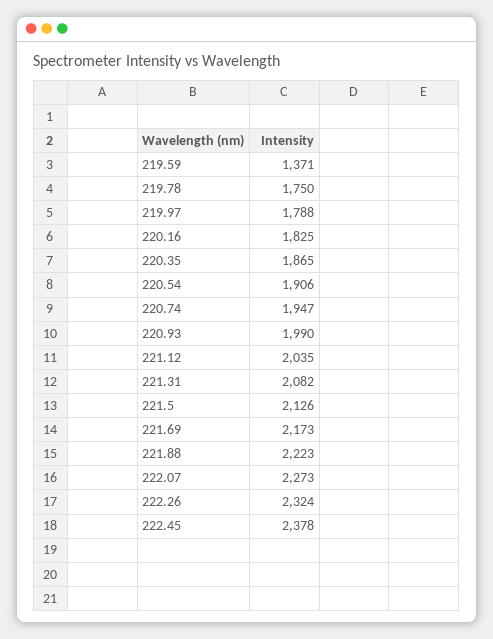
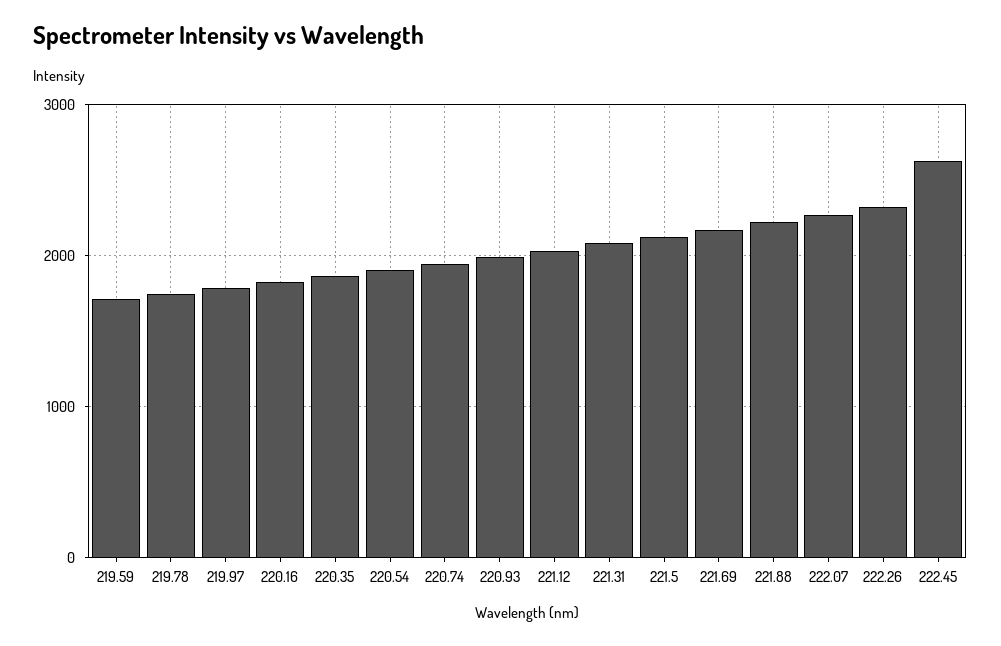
  {
-   "219.59": 1371,
+   "219.59": 1700,
    "219.78": 1750,
    "219.97": 1788,
    "220.16": 1825,
    "220.35": 1865,
    "220.54": 1906,
    "220.74": 1947,
    "220.93": 1990,
    "221.12": 2035,
    "221.31": 2082,
    "221.5": 2126,
    "221.69": 2173,
    "221.88": 2223,
    "222.07": 2273,
    "222.26": 2324,
-   "222.45": 2378
+   "222.45": 2600
  }

